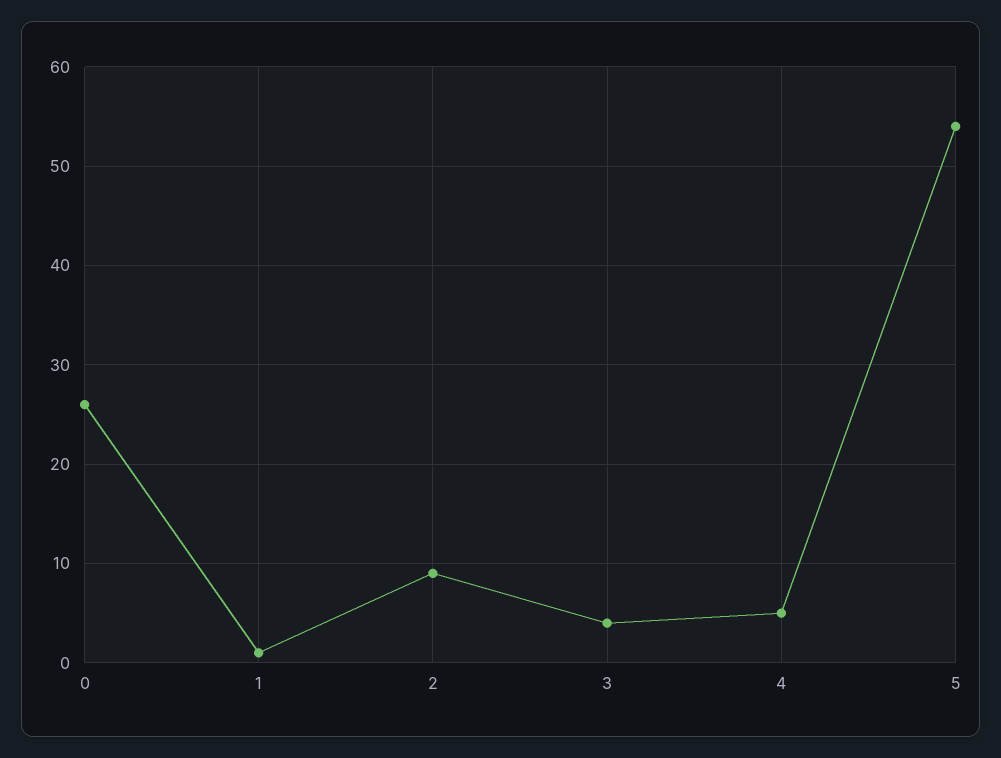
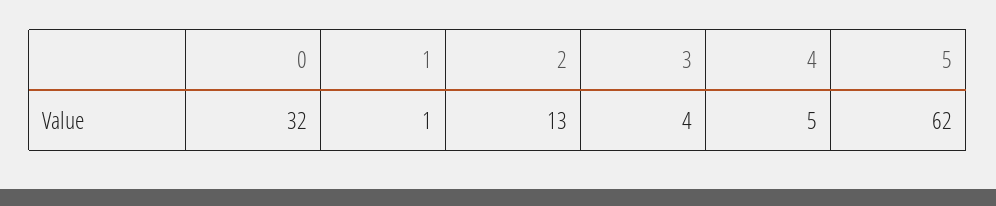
  {
-   "0": 26,
+   "0": 32,
    "1": 1,
-   "2": 9,
+   "2": 13,
    "3": 4,
    "4": 5,
-   "5": 54
+   "5": 62
  }

